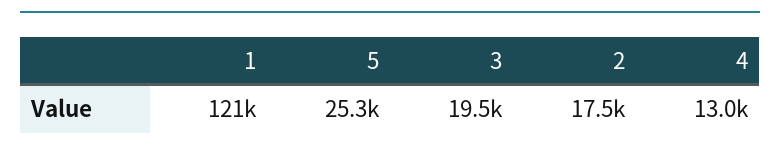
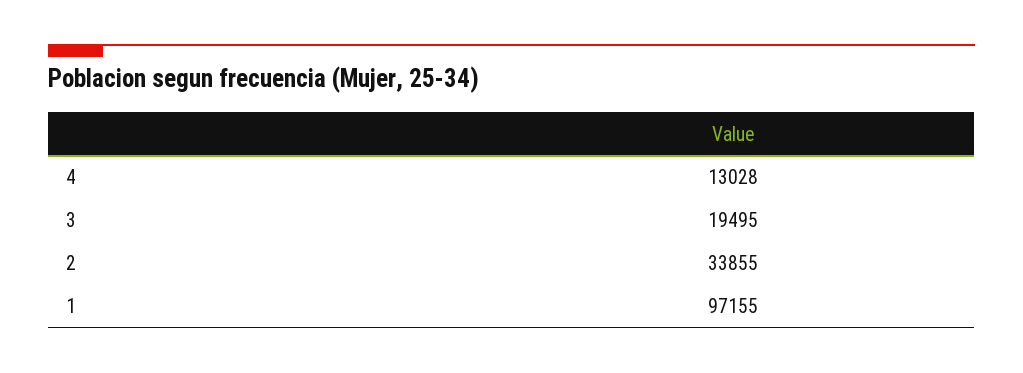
  {
-   "1": 121000,
+   "1": 97155,
-   "5": 25300,
    "3": 19495,
-   "2": 17500,
+   "2": 33855,
    "4": 13028
  }

